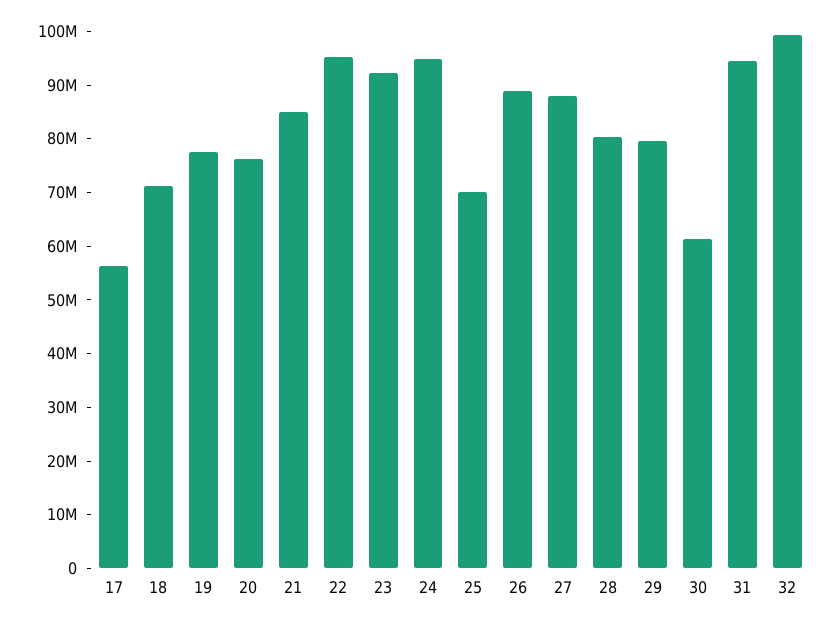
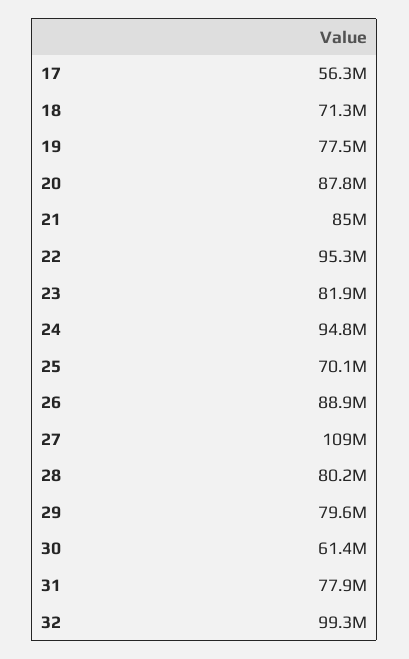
  {
    "17": 56300000,
    "18": 71300000,
    "19": 77500000,
-   "20": 76000000,
+   "20": 87800000,
    "21": 85000000,
    "22": 95300000,
-   "23": 92000000,
+   "23": 81900000,
    "24": 94800000,
    "25": 70100000,
    "26": 88900000,
-   "27": 88000000,
+   "27": 109000000,
    "28": 80200000,
    "29": 79600000,
    "30": 61400000,
-   "31": 94000000,
+   "31": 77900000,
    "32": 99300000
  }

